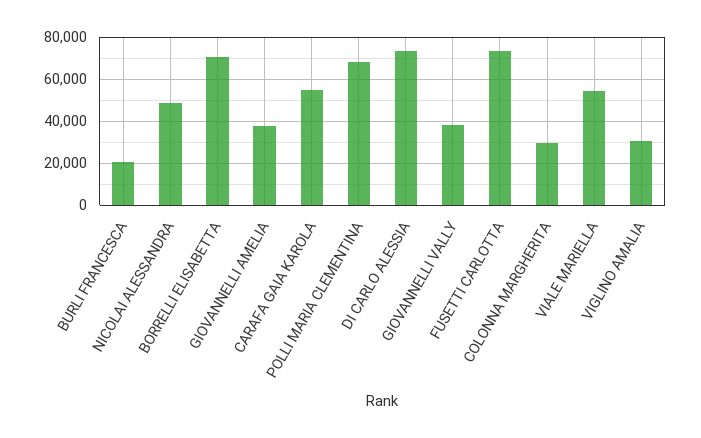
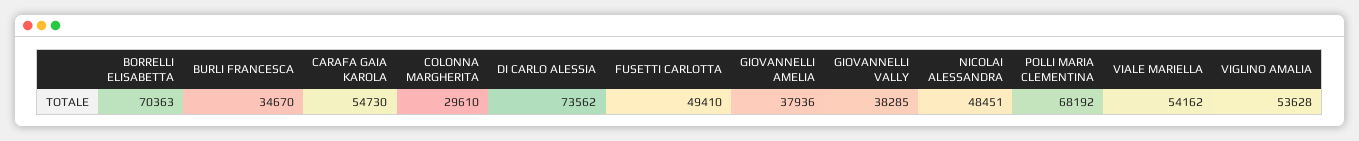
  {
-   "BURLI FRANCESCA": 20000,
+   "BURLI FRANCESCA": 34670,
    "NICOLAI ALESSANDRA": 48451,
    "BORRELLI ELISABETTA": 70363,
    "GIOVANNELLI AMELIA": 37936,
    "CARAFA GAIA KAROLA": 54730,
    "POLLI MARIA CLEMENTINA": 68192,
    "DI CARLO ALESSIA": 73562,
    "GIOVANNELLI VALLY": 38285,
-   "FUSETTI CARLOTTA": 75000,
+   "FUSETTI CARLOTTA": 49410,
    "COLONNA MARGHERITA": 29610,
    "VIALE MARIELLA": 54162,
-   "VIGLINO AMALIA": 30000
+   "VIGLINO AMALIA": 53628
  }

